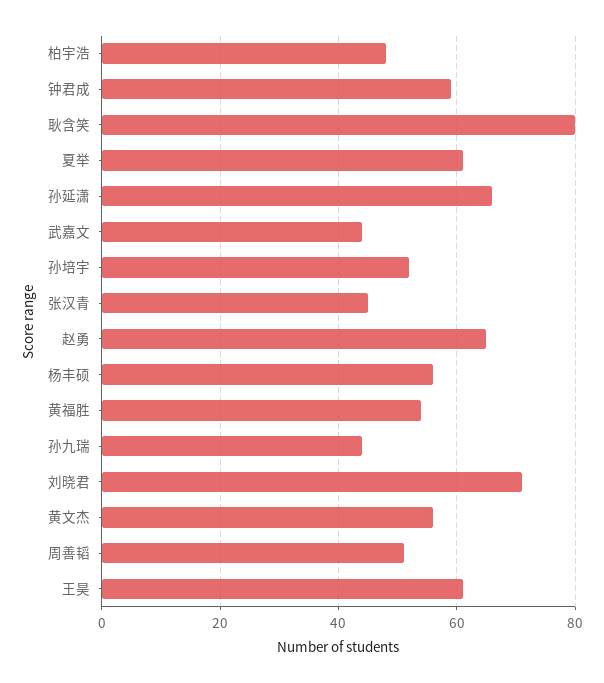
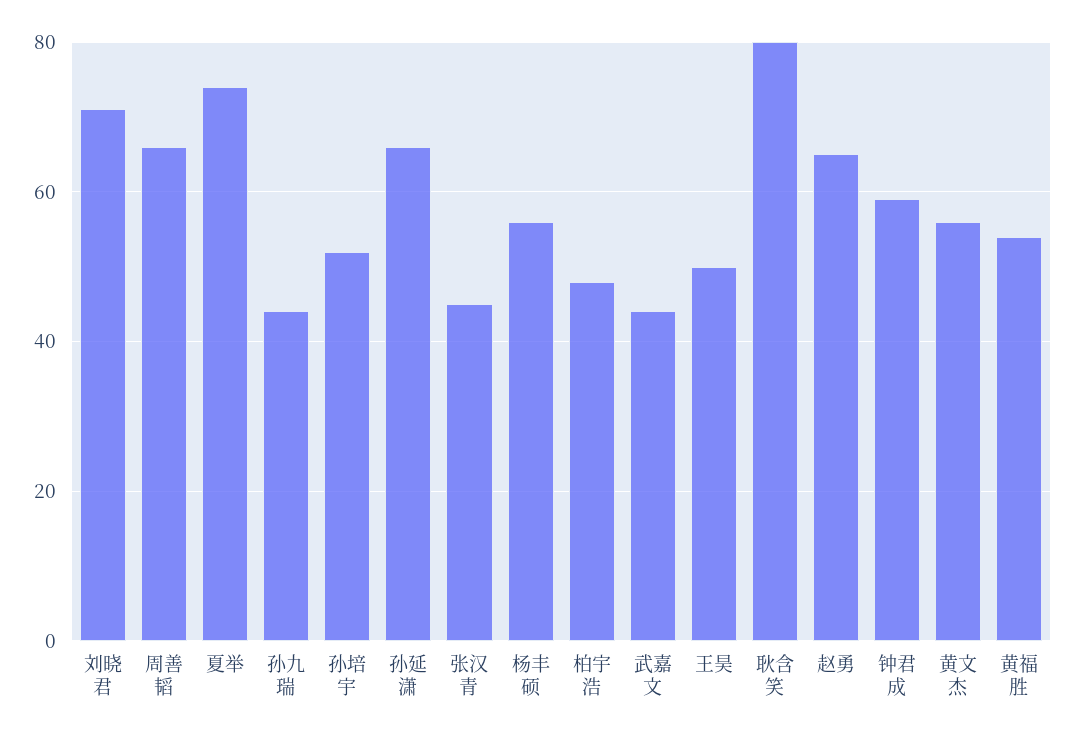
  {
    "柏宇浩": 50,
    "钟君成": 60,
    "耿含笑": 80,
-   "夏举": 60,
+   "夏举": 75,
    "孙延潇": 65,
    "武嘉文": 45,
    "孙培宇": 50,
    "张汉青": 45,
    "赵勇": 65,
    "杨丰硕": 55,
    "黄福胜": 55,
    "孙九瑞": 45,
    "刘晓君": 70,
    "黄文杰": 55,
-   "周善韬": 50,
+   "周善韬": 65,
-   "王昊": 60
+   "王昊": 50
  }

